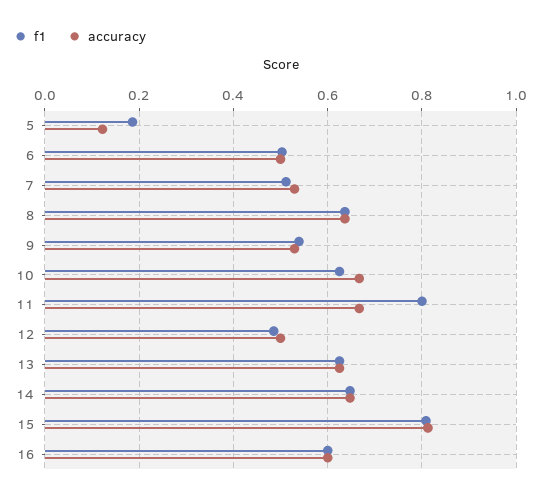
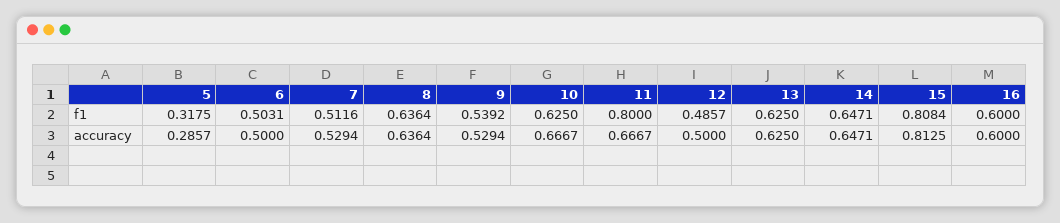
  {
    "f1": {
-     "5": 0.18,
+     "5": 0.3175,
      "6": 0.5031,
      "7": 0.5116,
      "8": 0.6364,
      "9": 0.5392,
      "10": 0.625,
      "11": 0.8,
      "12": 0.4857,
      "13": 0.625,
      "14": 0.6471,
      "15": 0.8084,
      "16": 0.6
    },
    "accuracy": {
-     "5": 0.12,
+     "5": 0.2857,
      "6": 0.5,
      "7": 0.5294,
      "8": 0.6364,
      "9": 0.5294,
      "10": 0.6667,
      "11": 0.6667,
      "12": 0.5,
      "13": 0.625,
      "14": 0.6471,
      "15": 0.8125,
      "16": 0.6
    }
  }

